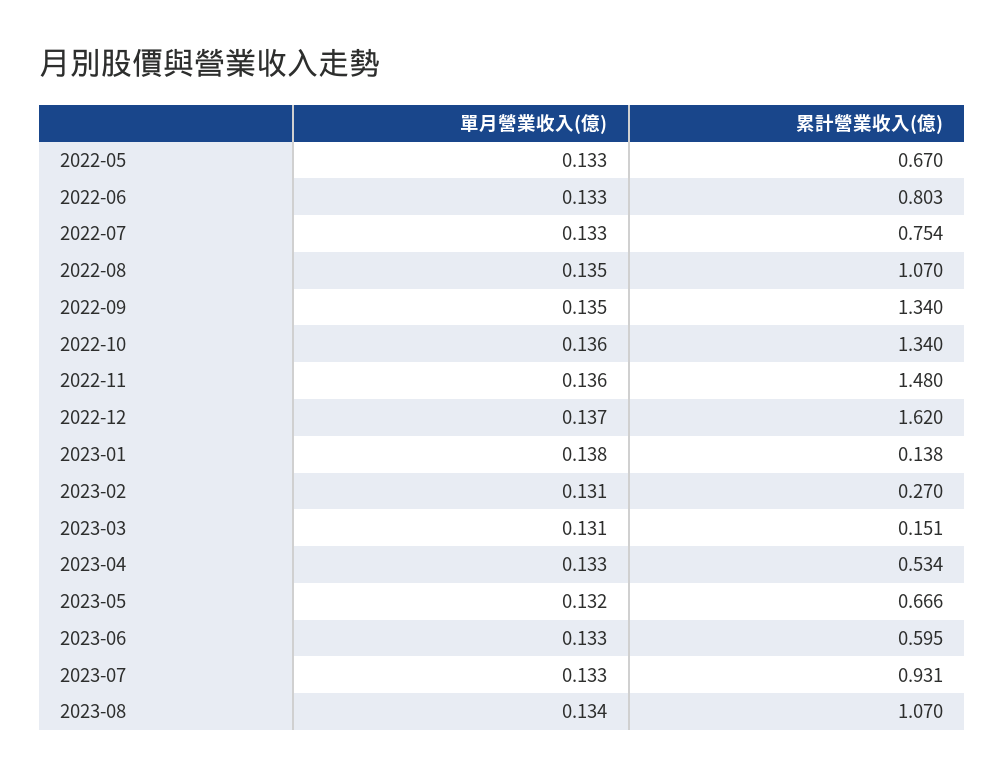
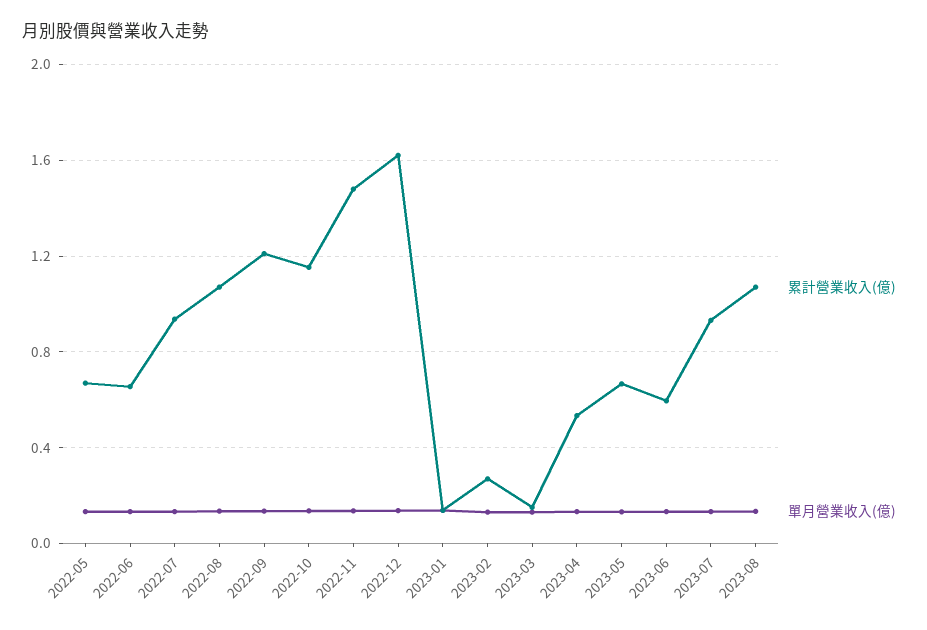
  {
    "單月營業收入(億)": {
      "2022-05": 0.133,
      "2022-06": 0.133,
      "2022-07": 0.133,
      "2022-08": 0.135,
      "2022-09": 0.135,
      "2022-10": 0.136,
      "2022-11": 0.136,
      "2022-12": 0.137,
      "2023-01": 0.138,
      "2023-02": 0.131,
      "2023-03": 0.131,
      "2023-04": 0.133,
      "2023-05": 0.132,
      "2023-06": 0.133,
      "2023-07": 0.133,
      "2023-08": 0.134
    },
    "累計營業收入(億)": {
      "2022-05": 0.67,
-     "2022-06": 0.803,
+     "2022-06": 0.65,
-     "2022-07": 0.754,
+     "2022-07": 0.95,
      "2022-08": 1.07,
-     "2022-09": 1.34,
+     "2022-09": 1.2,
-     "2022-10": 1.34,
+     "2022-10": 1.15,
      "2022-11": 1.48,
      "2022-12": 1.62,
      "2023-01": 0.138,
      "2023-02": 0.27,
      "2023-03": 0.151,
      "2023-04": 0.534,
      "2023-05": 0.666,
      "2023-06": 0.595,
      "2023-07": 0.931,
      "2023-08": 1.07
    }
  }

